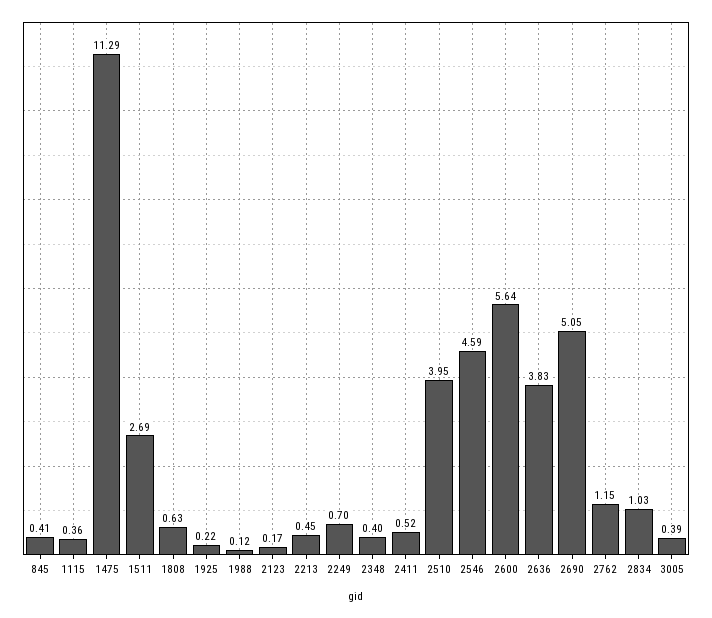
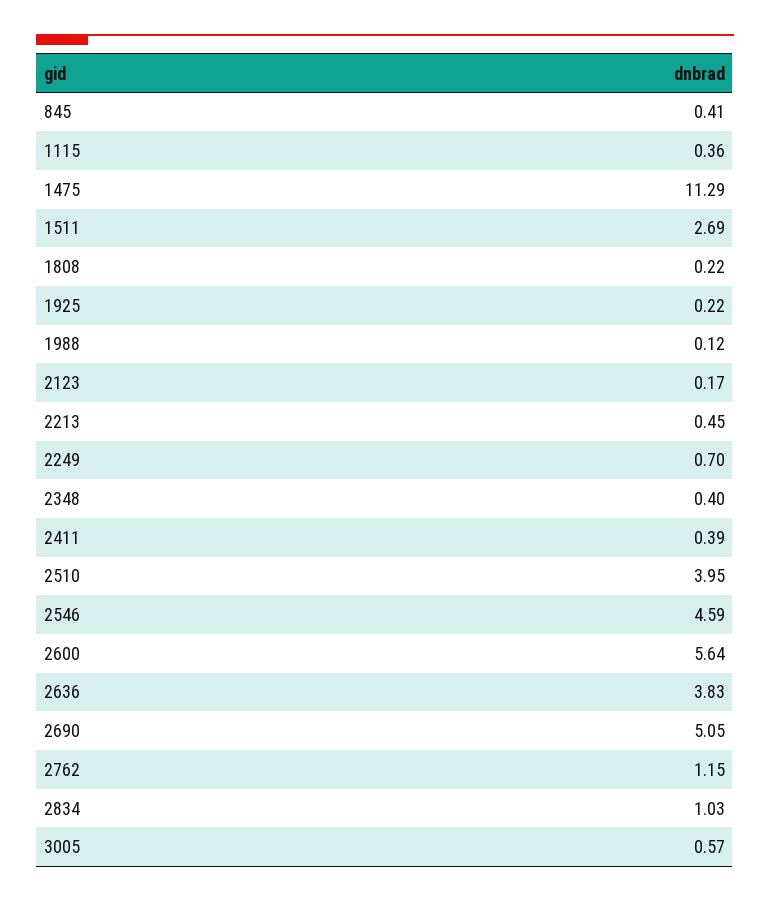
  {
    "845": 0.41,
    "1115": 0.36,
    "1475": 11.29,
    "1511": 2.69,
-   "1808": 0.63,
+   "1808": 0.22,
    "1925": 0.22,
    "1988": 0.12,
    "2123": 0.17,
    "2213": 0.45,
    "2249": 0.7,
    "2348": 0.4,
-   "2411": 0.52,
+   "2411": 0.39,
    "2510": 3.95,
    "2546": 4.59,
    "2600": 5.64,
    "2636": 3.83,
    "2690": 5.05,
    "2762": 1.15,
    "2834": 1.03,
-   "3005": 0.39
+   "3005": 0.57
  }

